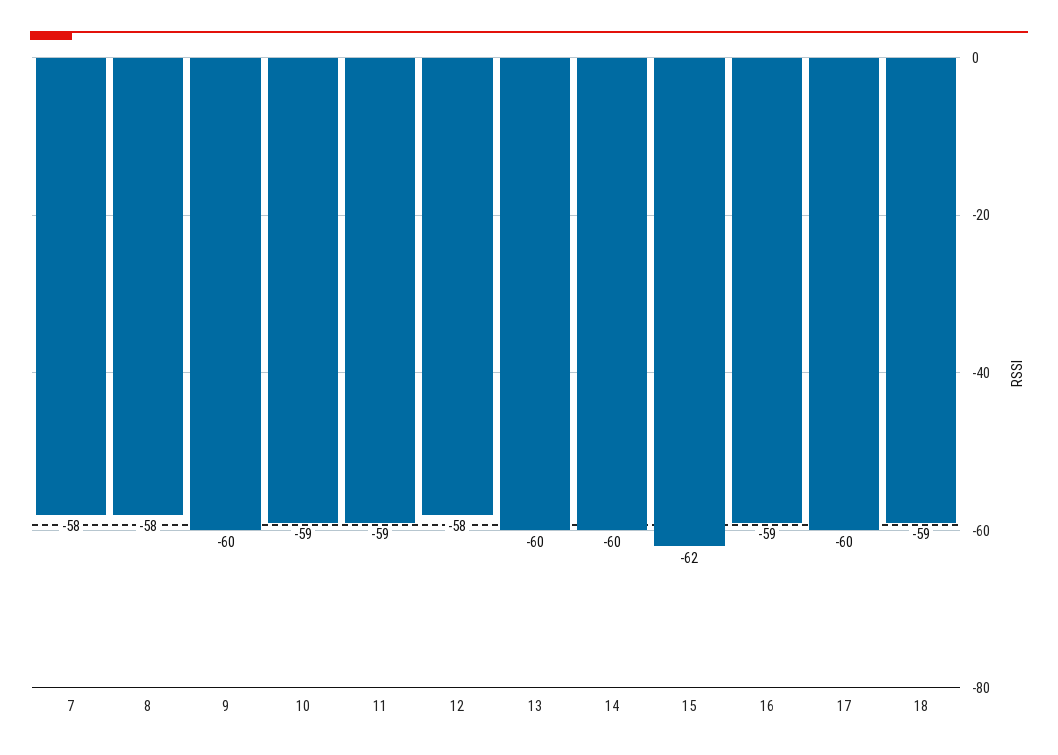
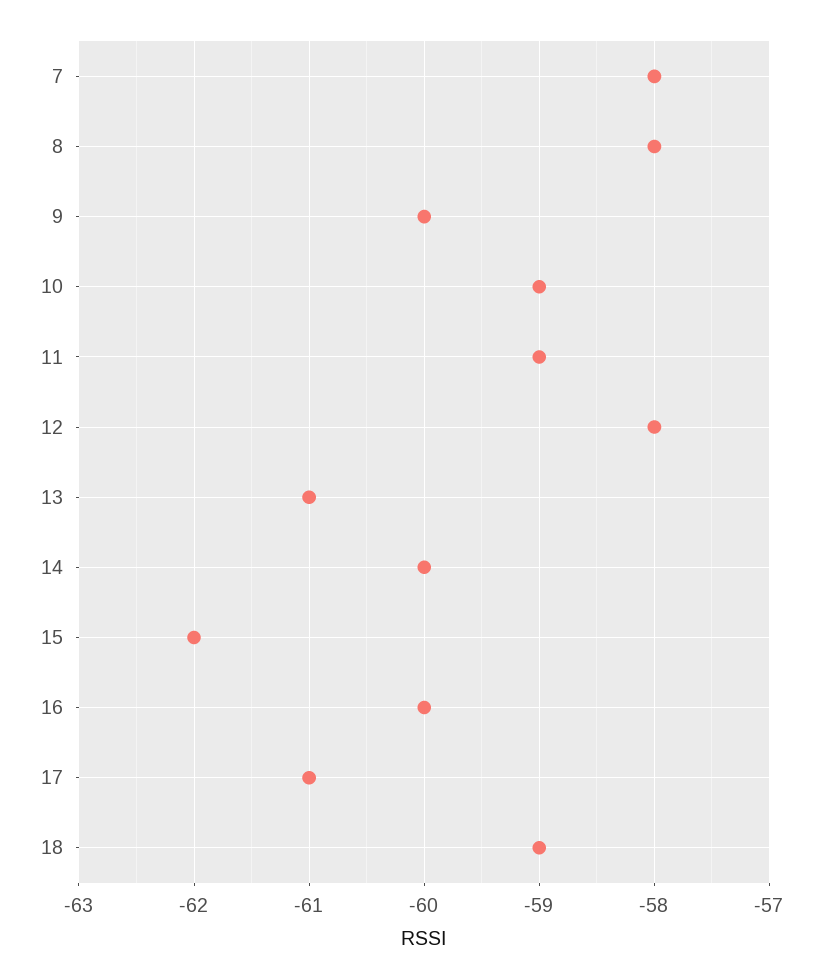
  {
    "7": -58,
    "8": -58,
    "9": -60,
    "10": -59,
    "11": -59,
    "12": -58,
-   "13": -60,
+   "13": -61,
    "14": -60,
    "15": -62,
-   "16": -59,
+   "16": -60,
-   "17": -60,
+   "17": -61,
    "18": -59
  }

